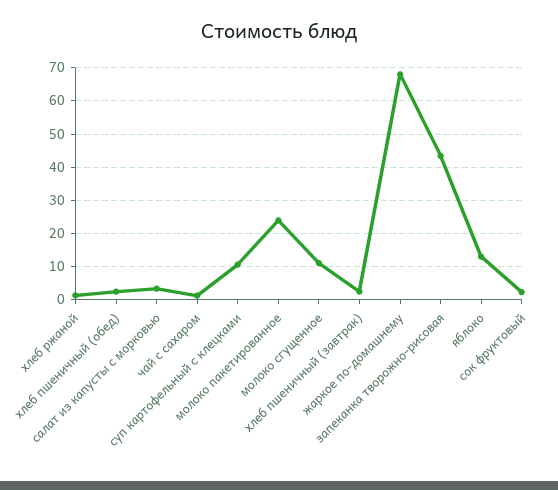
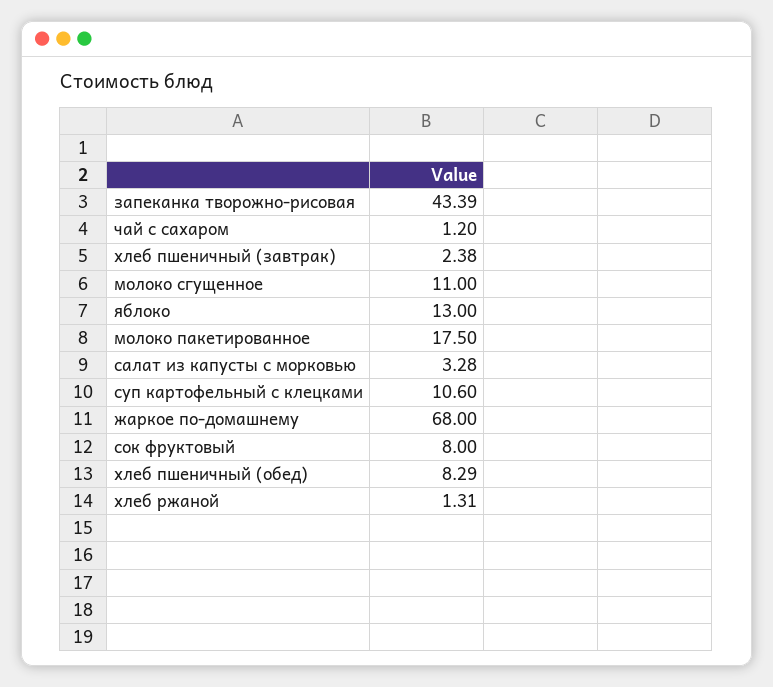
  {
    "хлеб ржаной": 1.31,
-   "хлеб пшеничный (обед)": 2,
+   "хлеб пшеничный (обед)": 8.29,
    "салат из капусты с морковью": 3.28,
    "чай с сахаром": 1.2,
    "суп картофельный с клецками": 10.6,
-   "молоко пакетированное": 24,
+   "молоко пакетированное": 17.5,
    "молоко сгущенное": 11,
    "хлеб пшеничный (завтрак)": 2.38,
    "жаркое по-домашнему": 68,
    "запеканка творожно-рисовая": 43.39,
    "яблоко": 13,
-   "сок фруктовый": 2
+   "сок фруктовый": 8
  }

